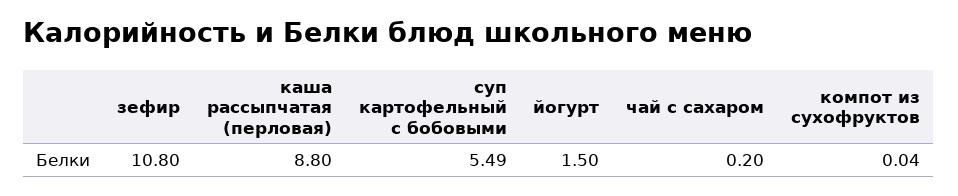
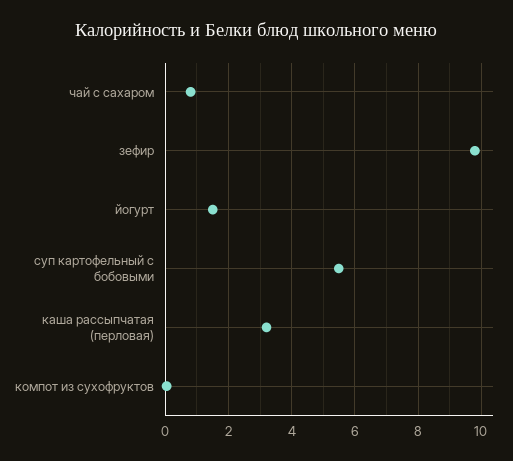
  {
-   "зефир": 10.8,
+   "зефир": 9.8,
-   "каша рассыпчатая (перловая)": 8.8,
+   "каша рассыпчатая (перловая)": 3.2,
    "суп картофельный с бобовыми": 5.49,
    "йогурт": 1.5,
-   "чай с сахаром": 0.2,
+   "чай с сахаром": 0.8,
    "компот из сухофруктов": 0.04
  }

